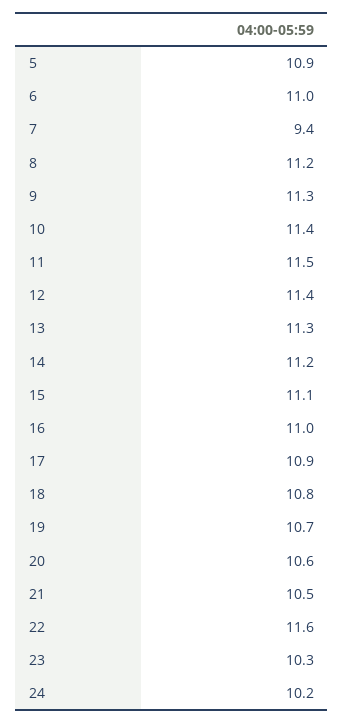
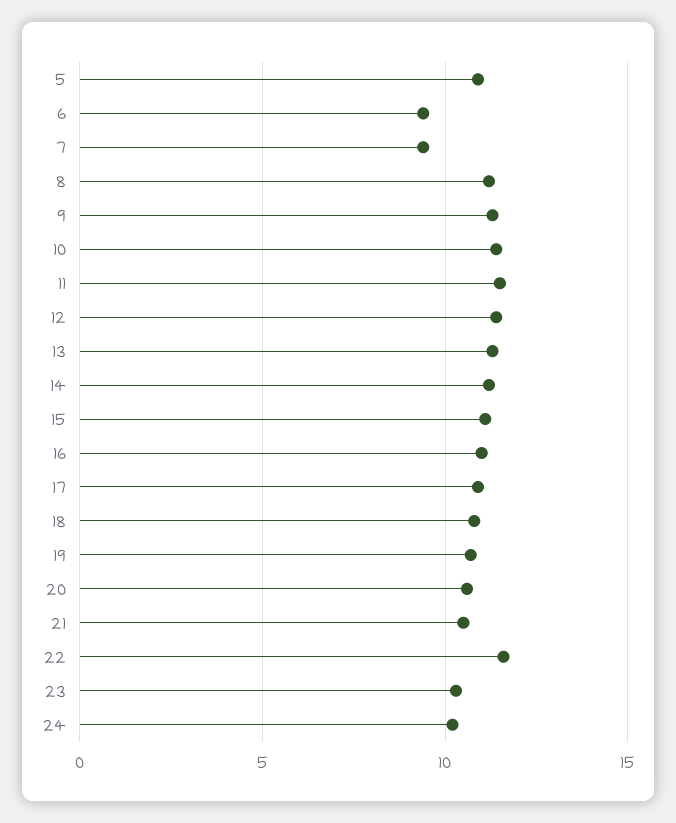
  {
    "5": 10.9,
-   "6": 11,
+   "6": 9.5,
    "7": 9.4,
    "8": 11.2,
    "9": 11.3,
    "10": 11.4,
    "11": 11.5,
    "12": 11.4,
    "13": 11.3,
    "14": 11.2,
    "15": 11.1,
    "16": 11,
    "17": 10.9,
    "18": 10.8,
    "19": 10.7,
    "20": 10.6,
    "21": 10.5,
    "22": 11.6,
    "23": 10.3,
    "24": 10.2
  }

